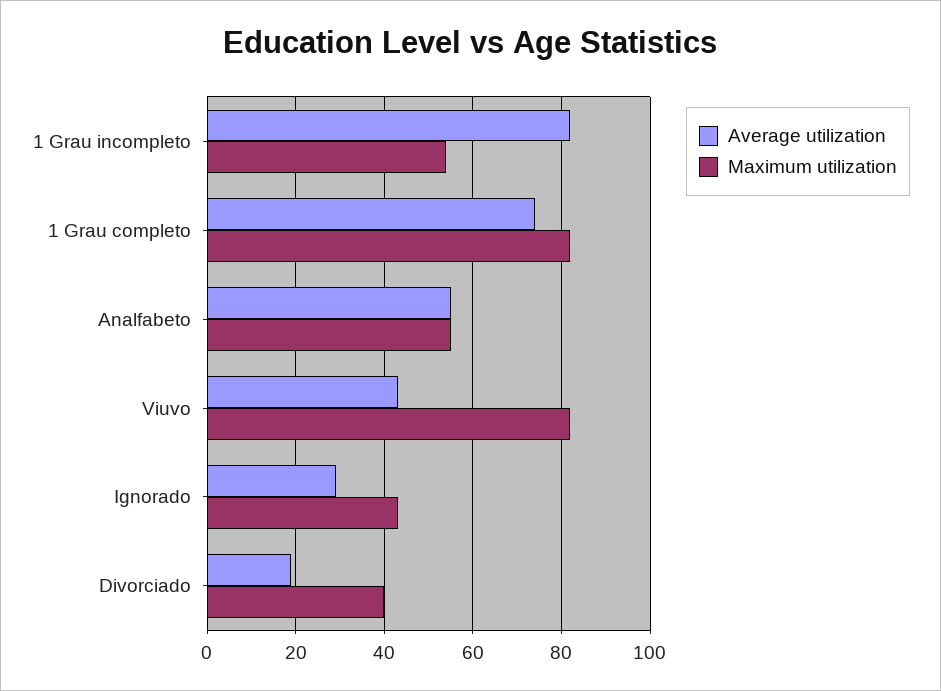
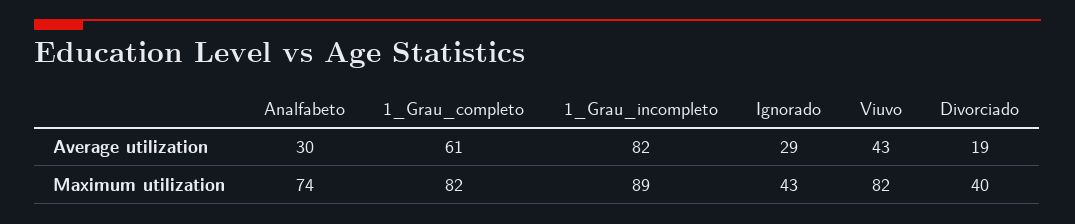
  {
    "Average utilization": {
      "1 Grau incompleto": 82,
-     "1 Grau completo": 75,
+     "1 Grau completo": 61,
-     "Analfabeto": 55,
+     "Analfabeto": 30,
      "Viuvo": 43,
      "Ignorado": 29,
      "Divorciado": 19
    },
    "Maximum utilization": {
-     "1 Grau incompleto": 55,
+     "1 Grau incompleto": 89,
      "1 Grau completo": 82,
-     "Analfabeto": 55,
+     "Analfabeto": 74,
      "Viuvo": 82,
      "Ignorado": 43,
      "Divorciado": 40
    }
  }

